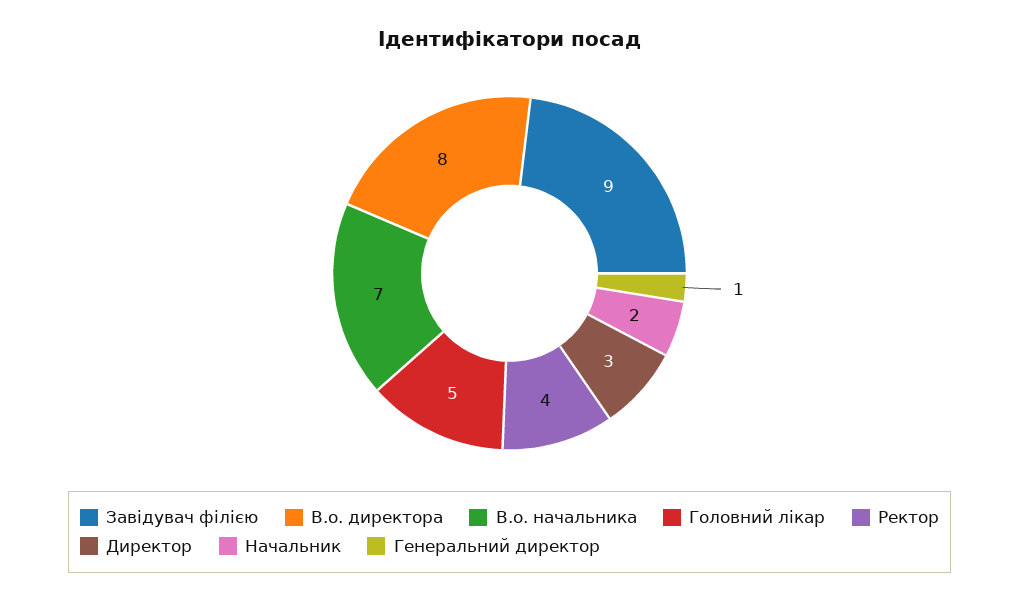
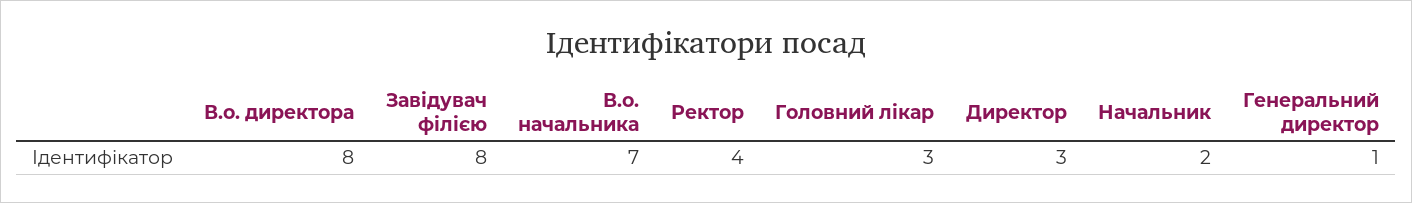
  {
-   "Завідувач філією": 9,
+   "Завідувач філією": 8,
    "В.о. директора": 8,
    "В.о. начальника": 7,
-   "Головний лікар": 5,
+   "Головний лікар": 3,
    "Ректор": 4,
    "Директор": 3,
    "Начальник": 2,
    "Генеральний директор": 1
  }

